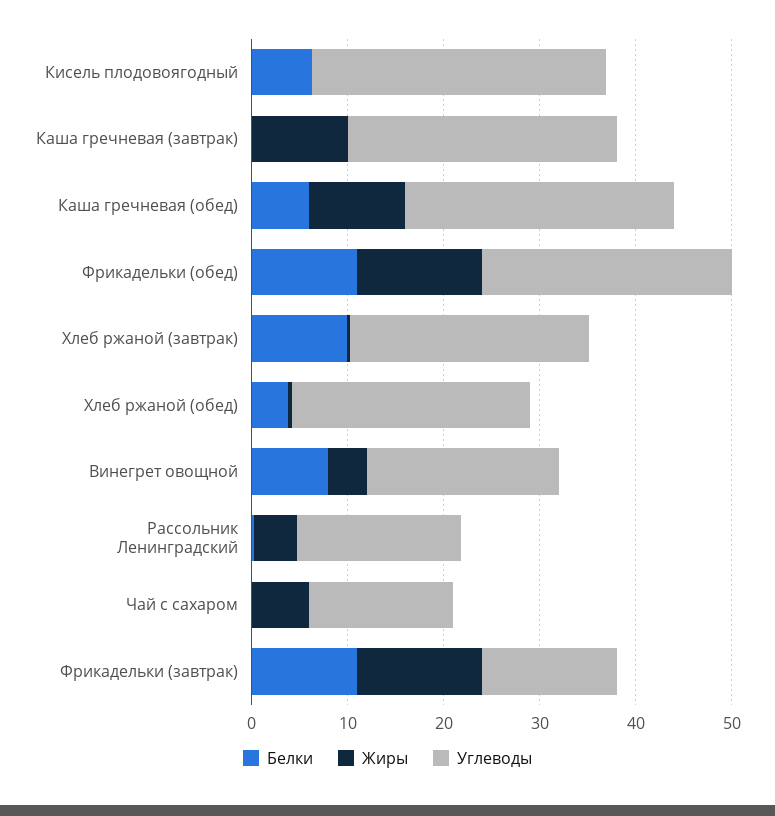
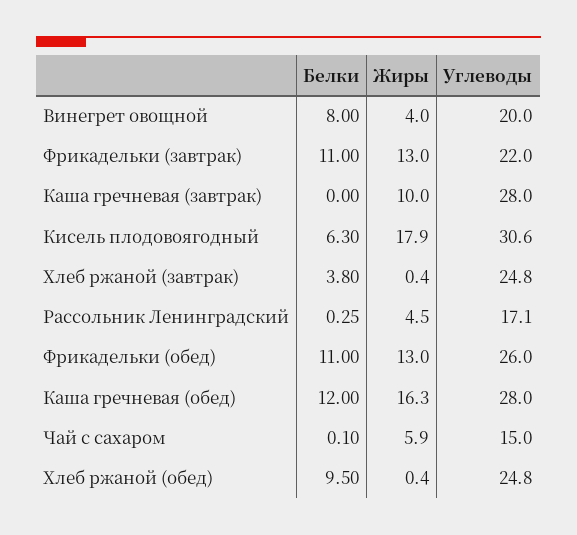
  {
    "Белки": {
      "Кисель плодовоягодный": 6.3,
      "Каша гречневая (завтрак)": 0,
-     "Каша гречневая (обед)": 6,
+     "Каша гречневая (обед)": 12,
      "Фрикадельки (обед)": 11,
-     "Хлеб ржаной (завтрак)": 10,
+     "Хлеб ржаной (завтрак)": 3.8,
-     "Хлеб ржаной (обед)": 4,
+     "Хлеб ржаной (обед)": 9.5,
      "Винегрет овощной": 8,
      "Рассольник Ленинградский": 0.25,
      "Чай с сахаром": 0.1,
      "Фрикадельки (завтрак)": 11
    },
    "Жиры": {
-     "Кисель плодовоягодный": 0,
+     "Кисель плодовоягодный": 17.9,
      "Каша гречневая (завтрак)": 10,
-     "Каша гречневая (обед)": 10,
+     "Каша гречневая (обед)": 16.3,
      "Фрикадельки (обед)": 13,
      "Хлеб ржаной (завтрак)": 0.4,
      "Хлеб ржаной (обед)": 0.4,
      "Винегрет овощной": 4,
      "Рассольник Ленинградский": 4.5,
      "Чай с сахаром": 5.9,
      "Фрикадельки (завтрак)": 13
    },
    "Углеводы": {
      "Кисель плодовоягодный": 30.6,
      "Каша гречневая (завтрак)": 28,
      "Каша гречневая (обед)": 28,
      "Фрикадельки (обед)": 26,
      "Хлеб ржаной (завтрак)": 24.8,
      "Хлеб ржаной (обед)": 24.8,
      "Винегрет овощной": 20,
      "Рассольник Ленинградский": 17.1,
      "Чай с сахаром": 15,
-     "Фрикадельки (завтрак)": 14
+     "Фрикадельки (завтрак)": 22
    }
  }

